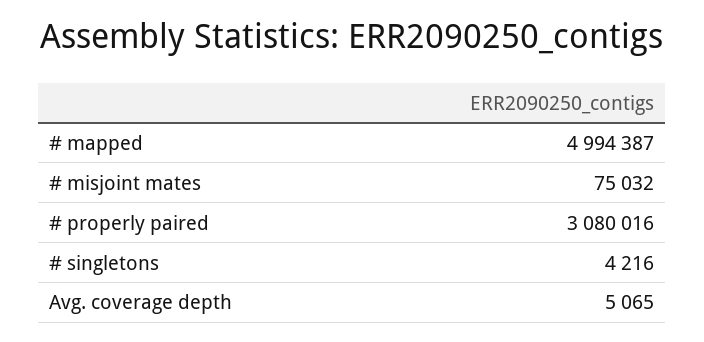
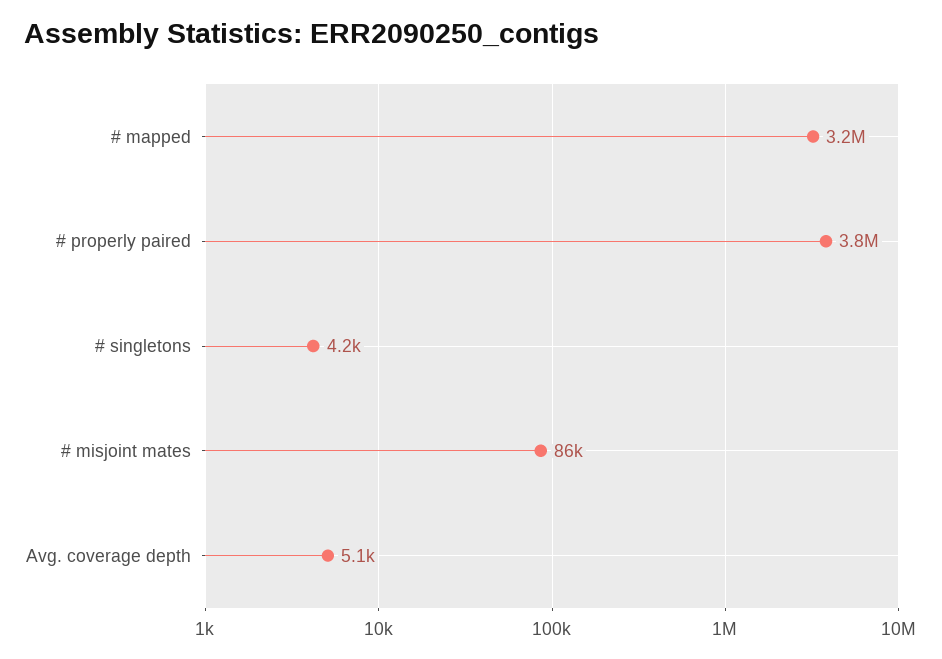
  {
-   "# mapped": 4994387,
+   "# mapped": 3200000,
-   "# misjoint mates": 75032,
+   "# misjoint mates": 86000,
-   "# properly paired": 3080016,
+   "# properly paired": 3800000,
    "# singletons": 4216,
    "Avg. coverage depth": 5065
  }

